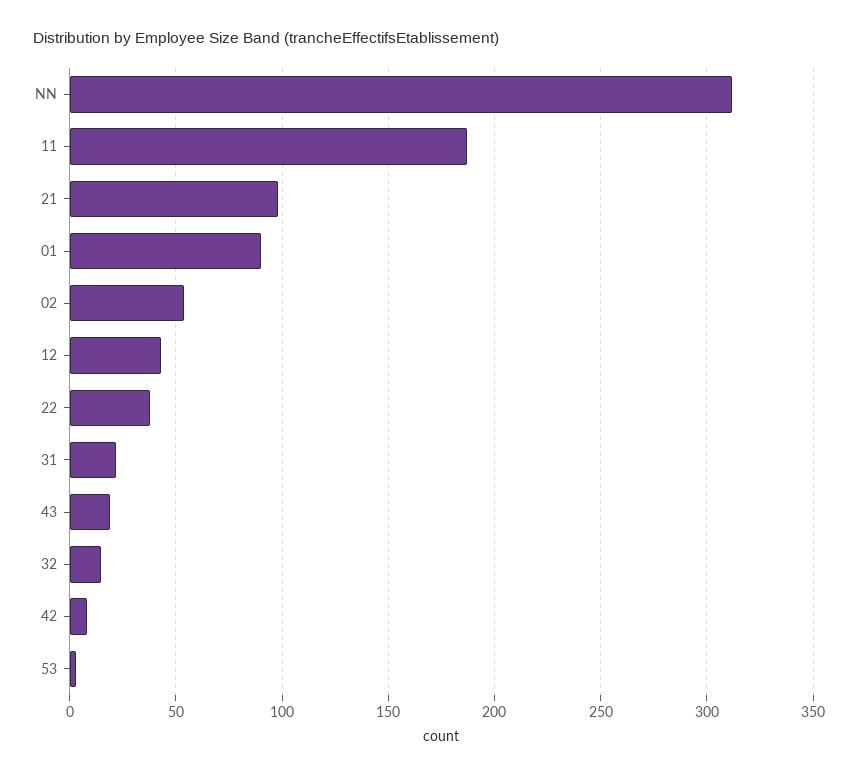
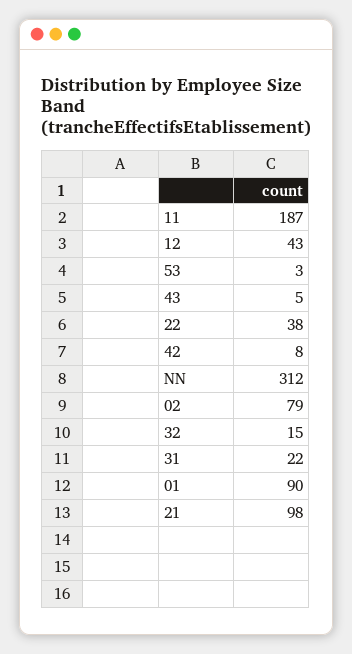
  {
    "NN": 312,
    "11": 187,
    "21": 98,
    "01": 90,
-   "02": 55,
+   "02": 79,
    "12": 43,
    "22": 38,
    "31": 22,
-   "43": 20,
+   "43": 5,
    "32": 15,
    "42": 8,
    "53": 3
  }

